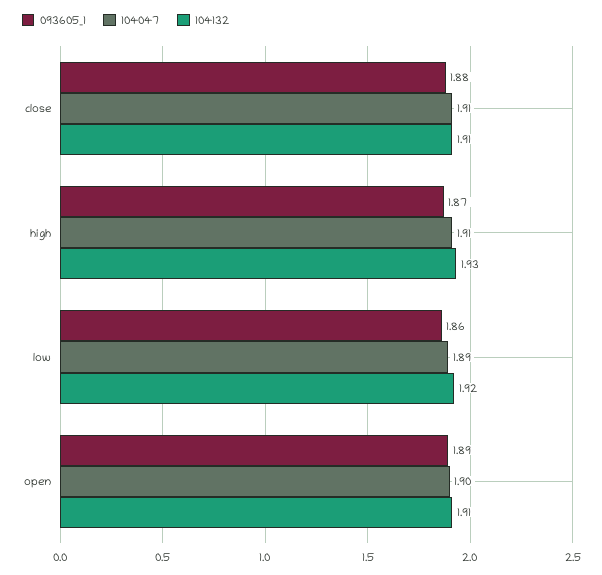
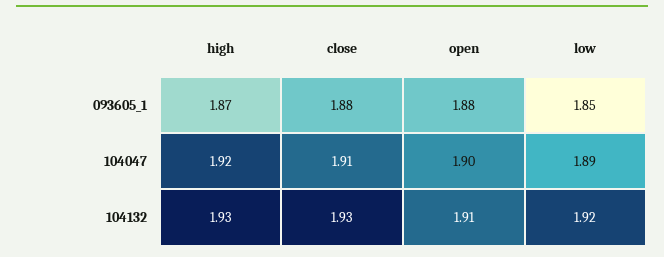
  {
    "093605_1": {
      "close": 1.88,
      "high": 1.87,
-     "low": 1.86,
+     "low": 1.85,
-     "open": 1.89
+     "open": 1.88
    },
    "104047": {
      "close": 1.91,
-     "high": 1.91,
+     "high": 1.92,
      "low": 1.89,
      "open": 1.9
    },
    "104132": {
-     "close": 1.91,
+     "close": 1.93,
      "high": 1.93,
      "low": 1.92,
      "open": 1.91
    }
  }

